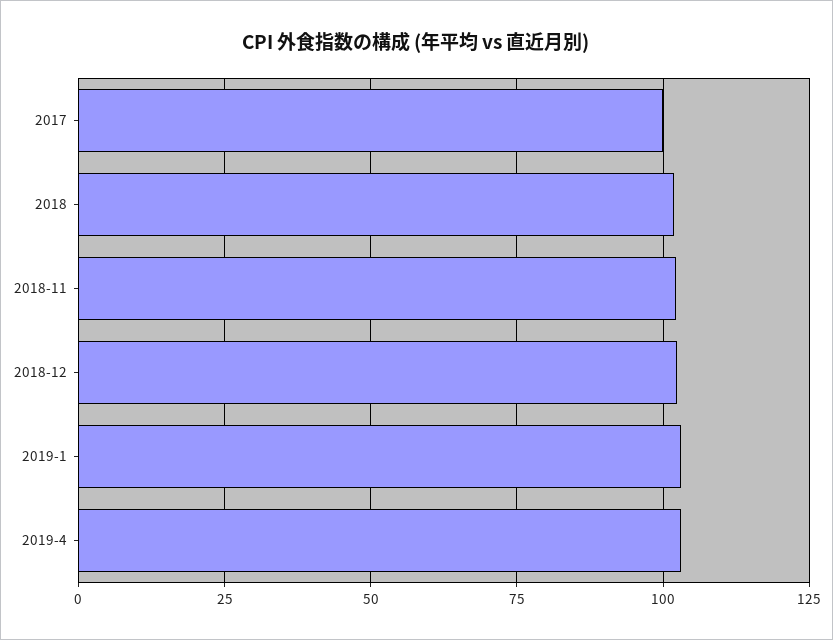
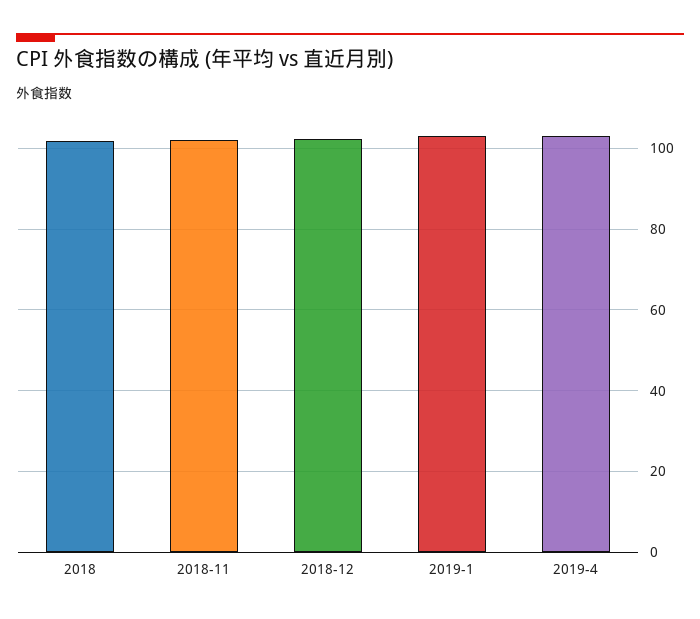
  {
-   "2017": 100,
    "2018": 102,
    "2018-11": 102,
    "2018-12": 102,
    "2019-1": 104,
    "2019-4": 104
  }

